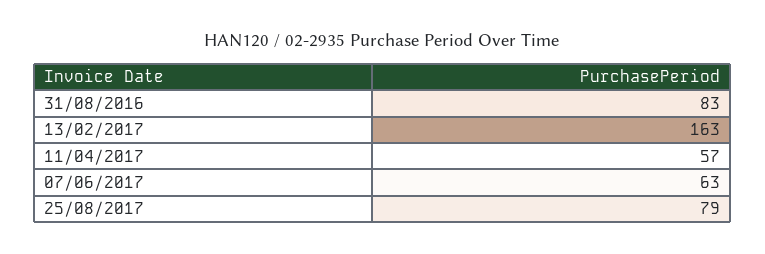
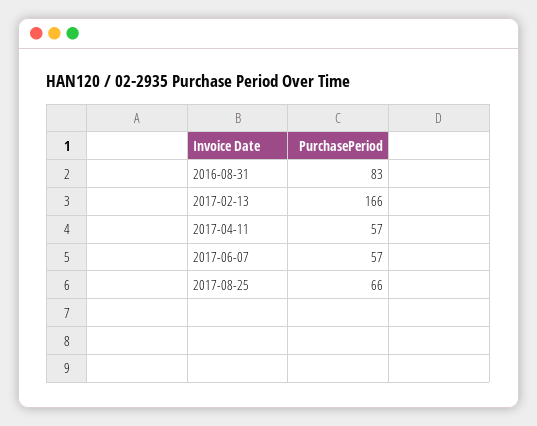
  {
    "31/08/2016": 83,
-   "13/02/2017": 163,
+   "13/02/2017": 166,
    "11/04/2017": 57,
-   "07/06/2017": 63,
+   "07/06/2017": 57,
-   "25/08/2017": 79
+   "25/08/2017": 66
  }

